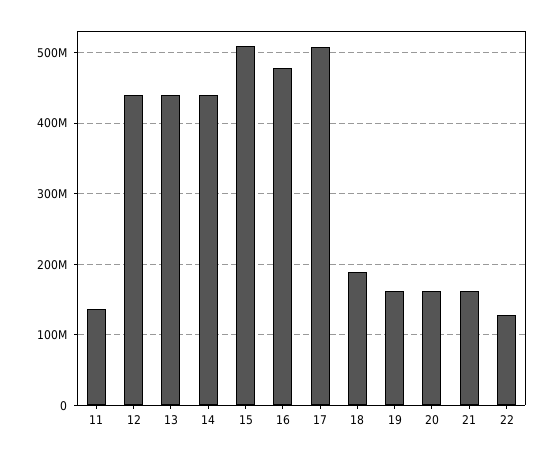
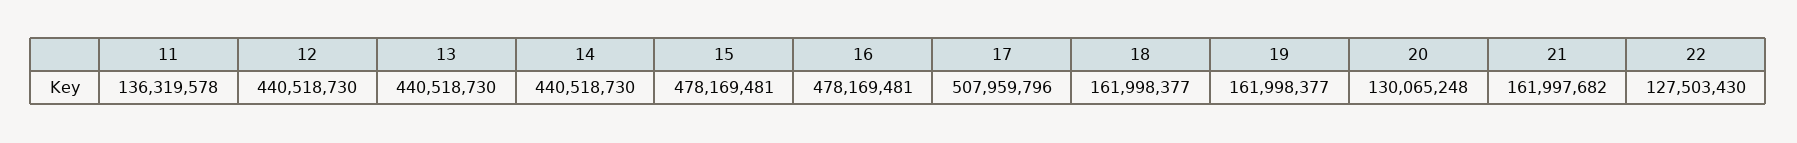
  {
    "11": 136319578,
    "12": 440518730,
    "13": 440518730,
    "14": 440518730,
-   "15": 510000000,
+   "15": 478169481,
    "16": 478169481,
    "17": 507959796,
-   "18": 190000000,
+   "18": 161998377,
    "19": 161998377,
-   "20": 160000000,
+   "20": 130065248,
    "21": 161997682,
    "22": 127503430
  }

